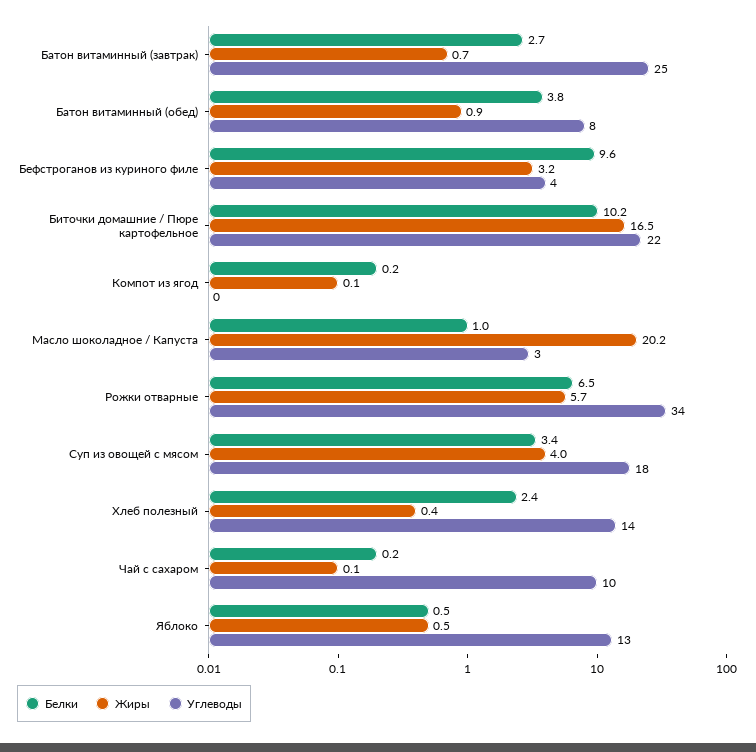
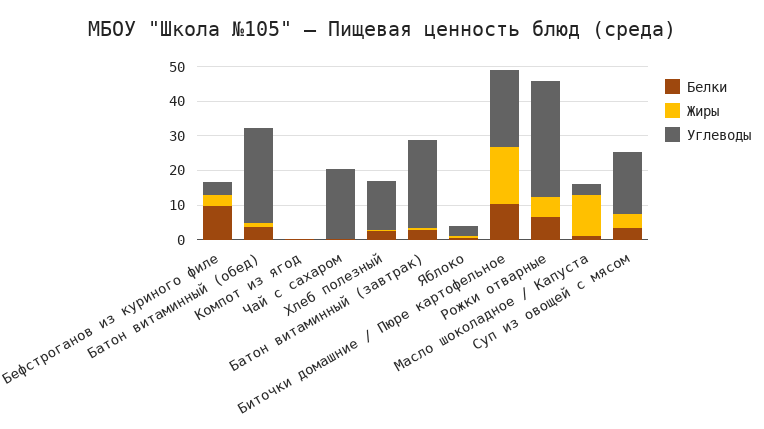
  {
    "Белки": {
      "Батон витаминный (завтрак)": 2.7,
      "Батон витаминный (обед)": 3.8,
      "Бефстроганов из куриного филе": 9.6,
      "Биточки домашние / Пюре картофельное": 10.2,
      "Компот из ягод": 0.2,
      "Масло шоколадное / Капуста": 1,
      "Рожки отварные": 6.5,
      "Суп из овощей с мясом": 3.4,
      "Хлеб полезный": 2.4,
      "Чай с сахаром": 0.2,
      "Яблоко": 0.5
    },
    "Жиры": {
      "Батон витаминный (завтрак)": 0.7,
      "Батон витаминный (обед)": 0.9,
      "Бефстроганов из куриного филе": 3.2,
      "Биточки домашние / Пюре картофельное": 16.5,
      "Компот из ягод": 0.1,
-     "Масло шоколадное / Капуста": 20.2,
+     "Масло шоколадное / Капуста": 12.5,
      "Рожки отварные": 5.7,
      "Суп из овощей с мясом": 4,
      "Хлеб полезный": 0.4,
      "Чай с сахаром": 0.1,
      "Яблоко": 0.5
    },
    "Углеводы": {
      "Батон витаминный (завтрак)": 25,
-     "Батон витаминный (обед)": 8,
+     "Батон витаминный (обед)": 27.5,
      "Бефстроганов из куриного филе": 4,
      "Биточки домашние / Пюре картофельное": 22,
      "Компот из ягод": 0,
      "Масло шоколадное / Капуста": 3,
      "Рожки отварные": 34,
      "Суп из овощей с мясом": 18,
      "Хлеб полезный": 14,
-     "Чай с сахаром": 10,
+     "Чай с сахаром": 20,
-     "Яблоко": 13
+     "Яблоко": 2.5
    }
  }

